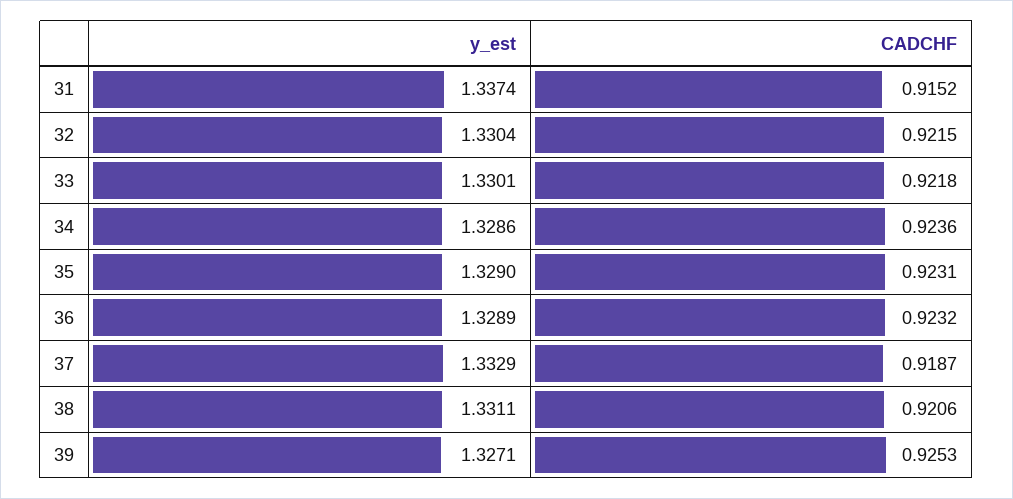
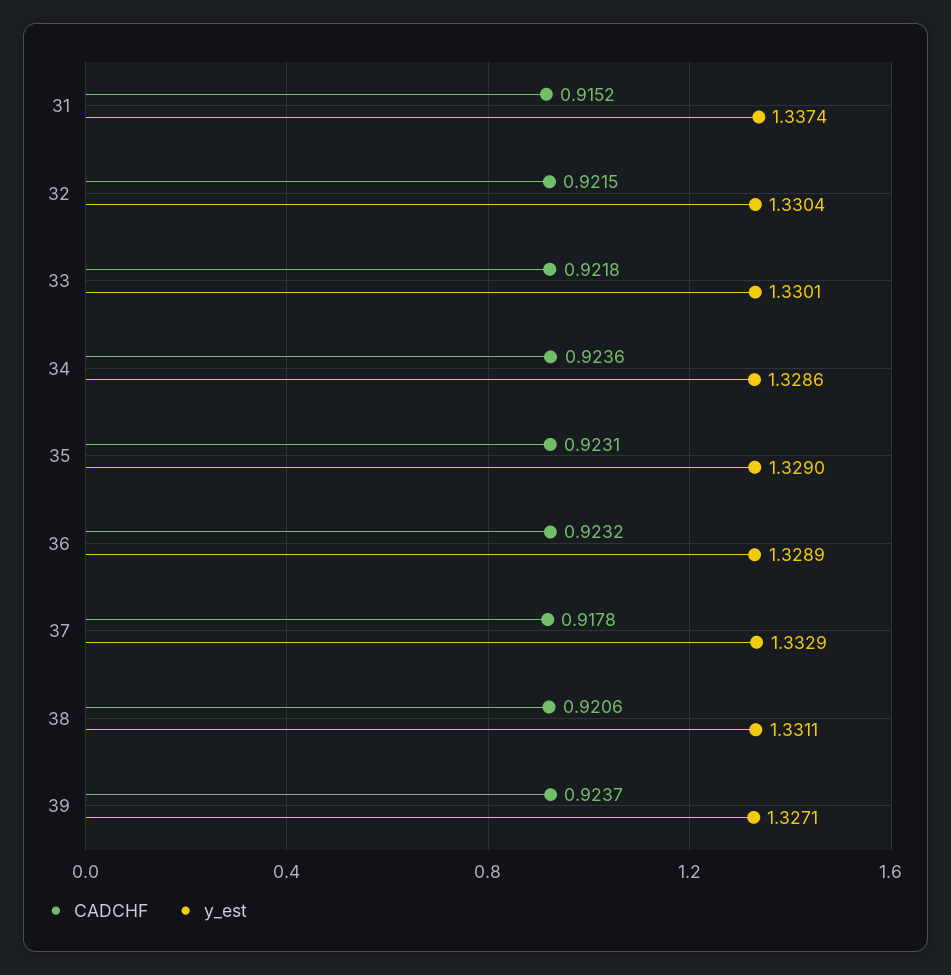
  {
    "y_est": {
      "31": 1.3374,
      "32": 1.3304,
      "33": 1.3301,
      "34": 1.3286,
      "35": 1.329,
      "36": 1.3289,
      "37": 1.3329,
      "38": 1.3311,
      "39": 1.3271
    },
    "CADCHF": {
      "31": 0.9152,
      "32": 0.9215,
      "33": 0.9218,
      "34": 0.9236,
      "35": 0.9231,
      "36": 0.9232,
-     "37": 0.9187,
+     "37": 0.9178,
      "38": 0.9206,
-     "39": 0.9253
+     "39": 0.9237
    }
  }

